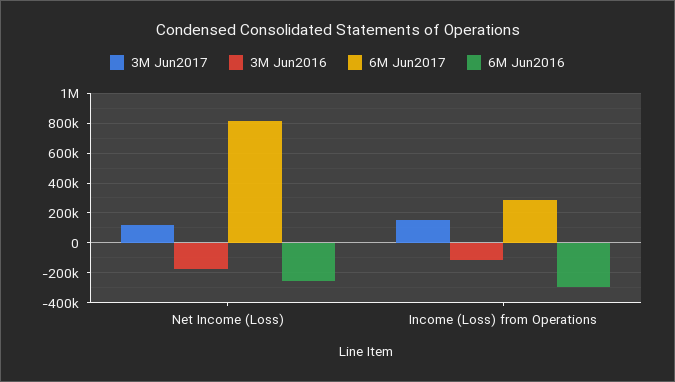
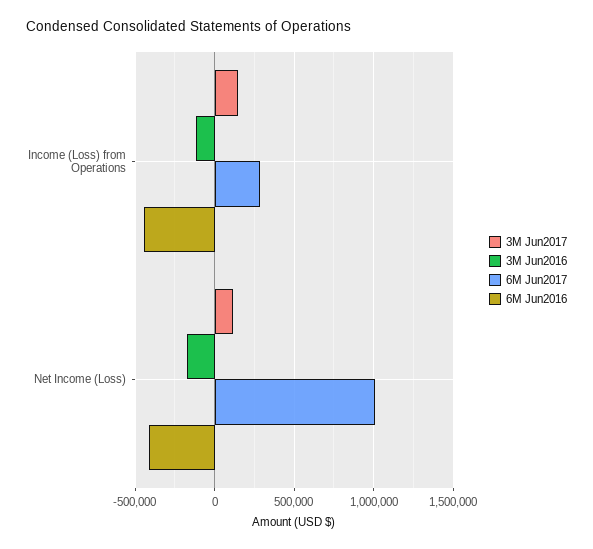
  {
    "3M Jun2017": {
      "Net Income (Loss)": 100000,
      "Income (Loss) from Operations": 150000
    },
    "3M Jun2016": {
      "Net Income (Loss)": -150000,
      "Income (Loss) from Operations": -100000
    },
    "6M Jun2017": {
-     "Net Income (Loss)": 800000,
+     "Net Income (Loss)": 1000000,
      "Income (Loss) from Operations": 300000
    },
    "6M Jun2016": {
-     "Net Income (Loss)": -250000,
+     "Net Income (Loss)": -400000,
-     "Income (Loss) from Operations": -300000
+     "Income (Loss) from Operations": -450000
    }
  }

